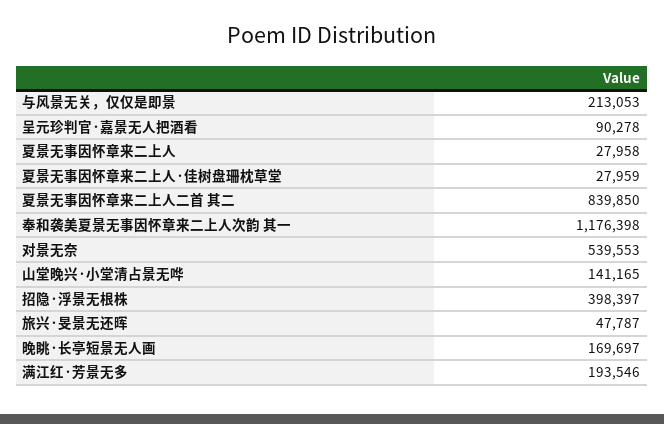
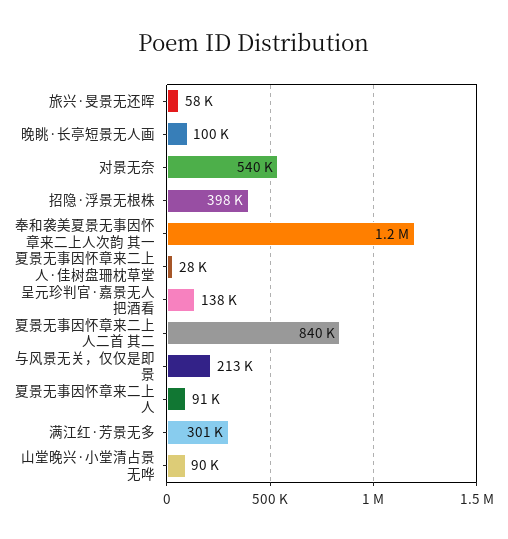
  {
    "与风景无关，仅仅是即景": 213053,
-   "呈元珍判官·嘉景无人把酒看": 90278,
+   "呈元珍判官·嘉景无人把酒看": 138000,
-   "夏景无事因怀章来二上人": 27958,
+   "夏景无事因怀章来二上人": 91000,
    "夏景无事因怀章来二上人·佳树盘珊枕草堂": 27959,
    "夏景无事因怀章来二上人二首 其二": 839850,
    "奉和袭美夏景无事因怀章来二上人次韵 其一": 1176398,
    "对景无奈": 539553,
-   "山堂晚兴·小堂清占景无哗": 141165,
+   "山堂晚兴·小堂清占景无哗": 90000,
    "招隐·浮景无根株": 398397,
-   "旅兴·旻景无还晖": 47787,
+   "旅兴·旻景无还晖": 58000,
-   "晚眺·长亭短景无人画": 169697,
+   "晚眺·长亭短景无人画": 100000,
-   "满江红·芳景无多": 193546
+   "满江红·芳景无多": 301000
  }

